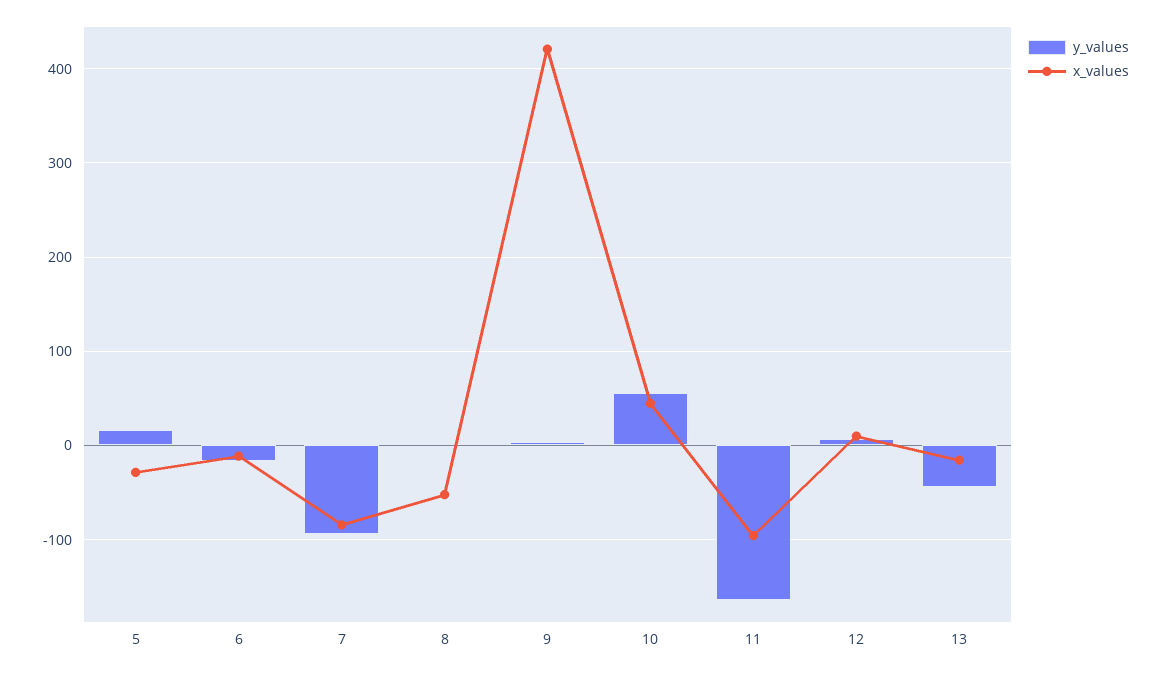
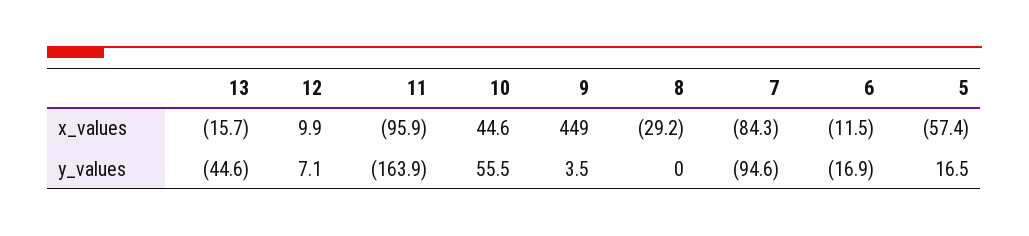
  {
    "y_values": {
      "5": 16.5,
      "6": -16.9,
      "7": -94.6,
      "8": 0,
      "9": 3.5,
      "10": 55.5,
      "11": -163.9,
      "12": 7.1,
      "13": -44.6
    },
    "x_values": {
-     "5": -30,
+     "5": -57.4,
      "6": -11.5,
      "7": -84.3,
-     "8": -50,
+     "8": -29.2,
-     "9": 420,
+     "9": 449,
      "10": 44.6,
      "11": -95.9,
      "12": 9.9,
      "13": -15.7
    }
  }

